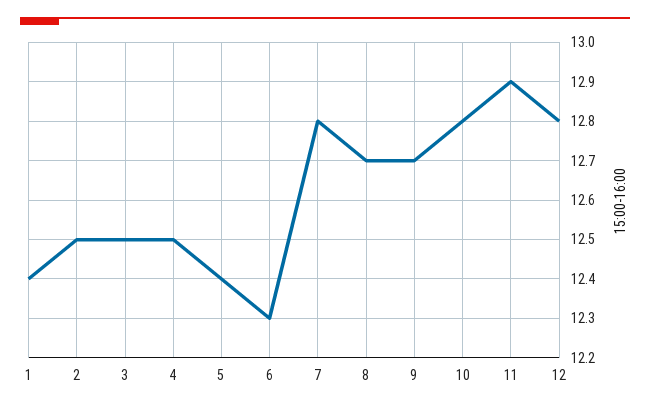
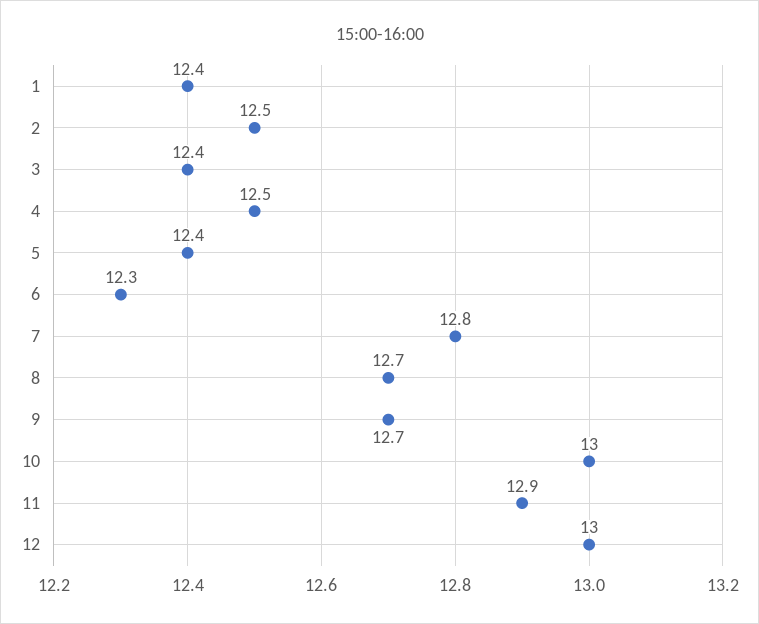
  {
    "1": 12.4,
    "2": 12.5,
-   "3": 12.5,
+   "3": 12.4,
    "4": 12.5,
    "5": 12.4,
    "6": 12.3,
    "7": 12.8,
    "8": 12.7,
    "9": 12.7,
-   "10": 12.8,
+   "10": 13,
    "11": 12.9,
-   "12": 12.8
+   "12": 13
  }

